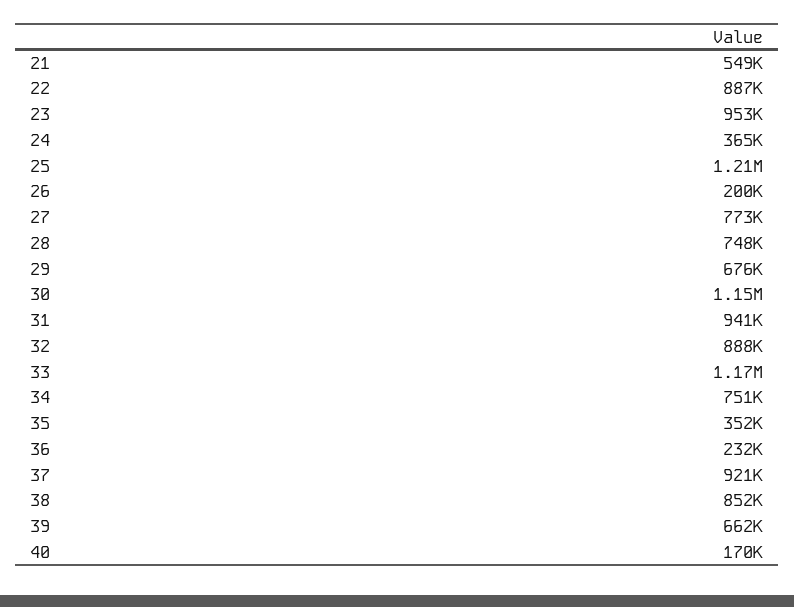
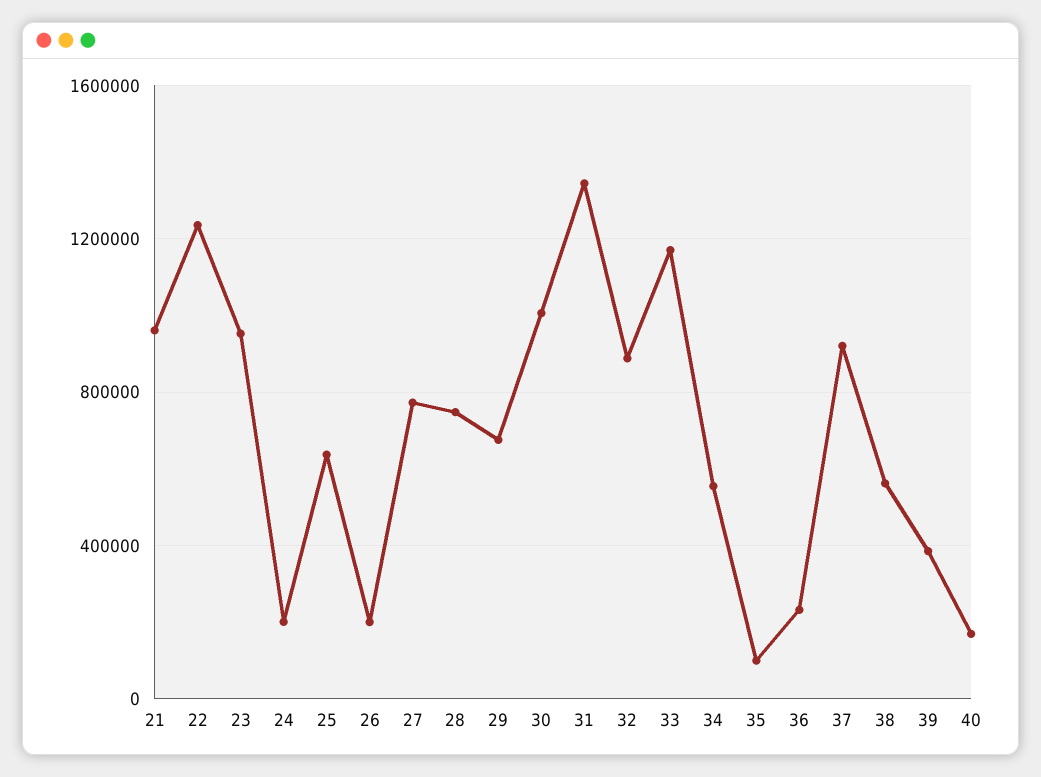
  {
-   "21": 549000,
+   "21": 950000,
-   "22": 887000,
+   "22": 1250000,
    "23": 953000,
-   "24": 365000,
+   "24": 200000,
-   "25": 1210000,
+   "25": 650000,
    "26": 200000,
    "27": 773000,
    "28": 748000,
    "29": 676000,
-   "30": 1150000,
+   "30": 1000000,
-   "31": 941000,
+   "31": 1350000,
    "32": 888000,
    "33": 1170000,
-   "34": 751000,
+   "34": 550000,
-   "35": 352000,
+   "35": 100000,
    "36": 232000,
    "37": 921000,
-   "38": 852000,
+   "38": 550000,
-   "39": 662000,
+   "39": 400000,
    "40": 170000
  }

